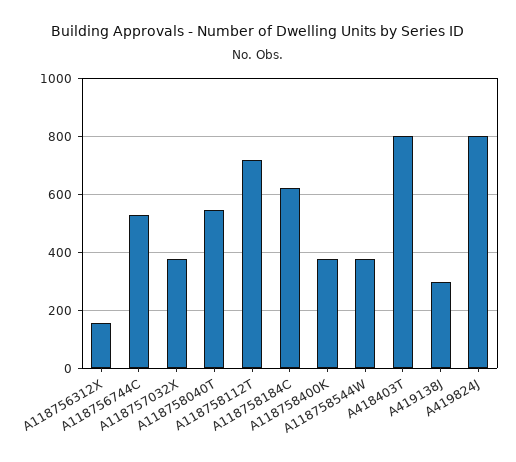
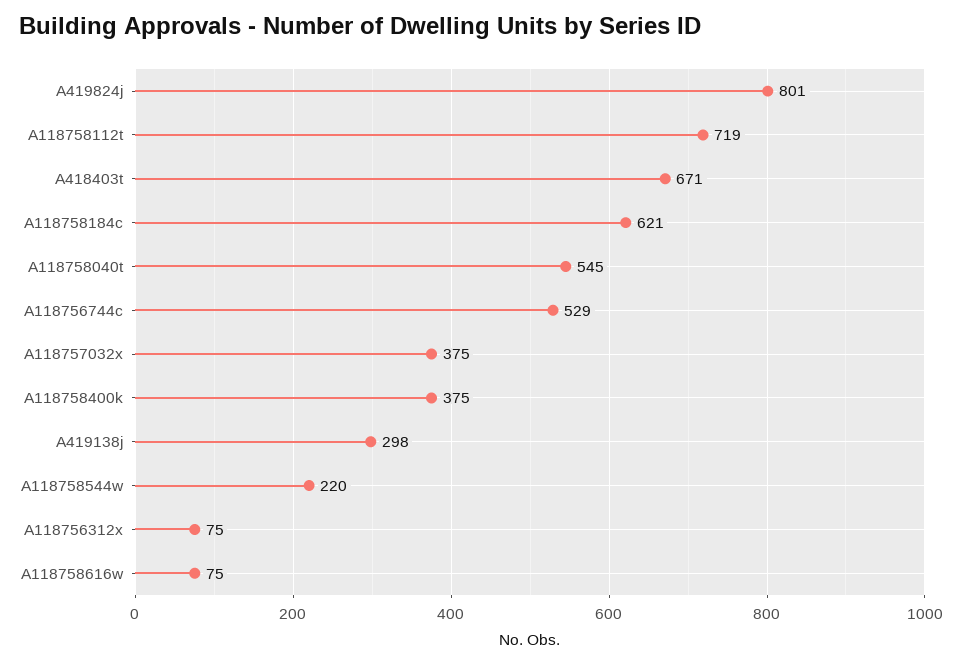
  {
-   "A118756312X": 150,
+   "A118756312X": 75,
    "A118756744C": 529,
    "A118757032X": 375,
    "A118758040T": 545,
    "A118758112T": 719,
    "A118758184C": 621,
    "A118758400K": 375,
-   "A118758544W": 375,
+   "A118758544W": 220,
-   "A418403T": 800,
+   "A418403T": 671,
    "A419138J": 298,
-   "A419824J": 801
+   "A419824J": 801,
+   "A118758616w": 75
  }

